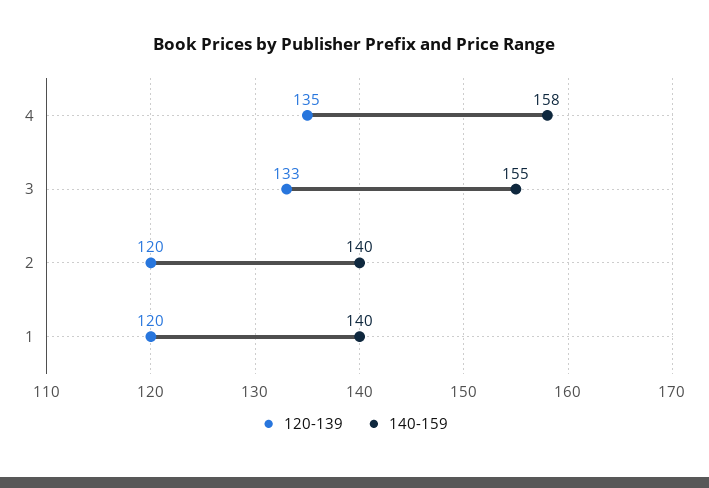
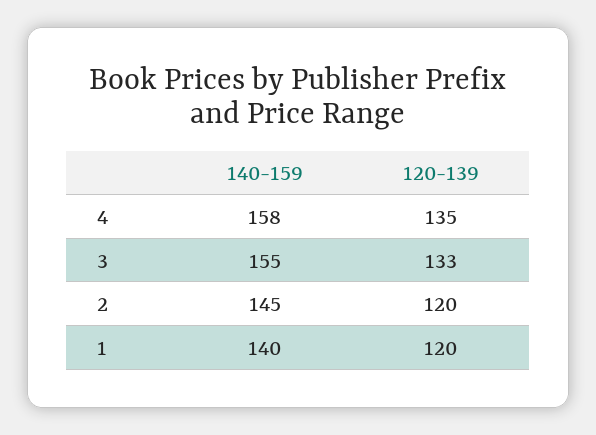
  {
    "120-139": {
      "4": 135,
      "3": 133,
      "2": 120,
      "1": 120
    },
    "140-159": {
      "4": 158,
      "3": 155,
-     "2": 140,
+     "2": 145,
      "1": 140
    }
  }

